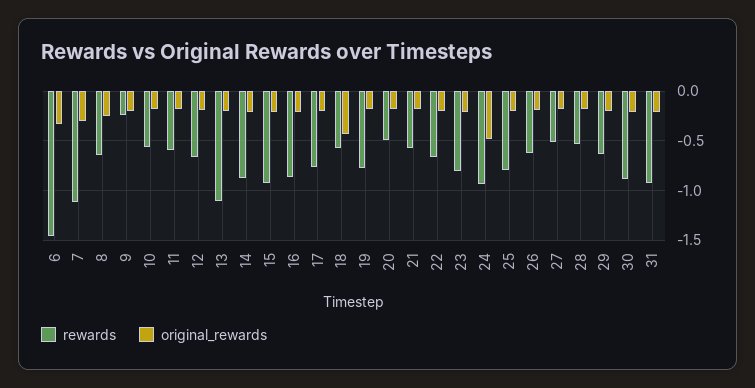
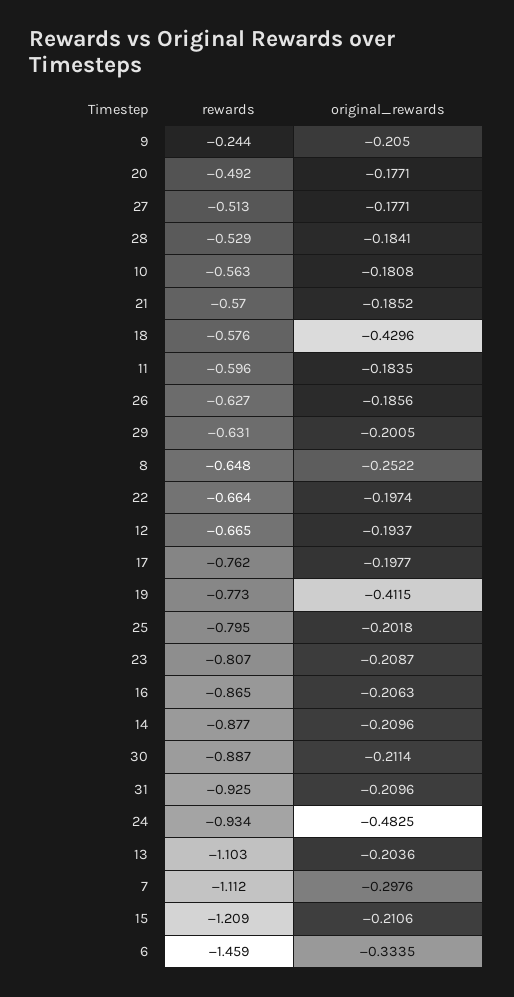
  {
    "rewards": {
      "6": -1.459,
      "7": -1.112,
      "8": -0.648,
      "9": -0.244,
      "10": -0.563,
      "11": -0.596,
      "12": -0.665,
      "13": -1.103,
      "14": -0.877,
-     "15": -0.9,
+     "15": -1.209,
      "16": -0.865,
      "17": -0.762,
      "18": -0.576,
      "19": -0.773,
      "20": -0.492,
      "21": -0.57,
      "22": -0.664,
      "23": -0.807,
      "24": -0.934,
      "25": -0.795,
      "26": -0.627,
      "27": -0.513,
      "28": -0.529,
      "29": -0.631,
      "30": -0.887,
      "31": -0.925
    },
    "original_rewards": {
      "6": -0.3335,
      "7": -0.2976,
      "8": -0.2522,
      "9": -0.205,
      "10": -0.1808,
      "11": -0.1835,
      "12": -0.1937,
      "13": -0.2036,
      "14": -0.2096,
      "15": -0.2106,
      "16": -0.2063,
      "17": -0.1977,
      "18": -0.4296,
-     "19": -0.2,
+     "19": -0.4115,
      "20": -0.1771,
      "21": -0.1852,
      "22": -0.1974,
      "23": -0.2087,
      "24": -0.4825,
      "25": -0.2018,
      "26": -0.1856,
      "27": -0.1771,
      "28": -0.1841,
      "29": -0.2005,
      "30": -0.2114,
      "31": -0.2096
    }
  }

